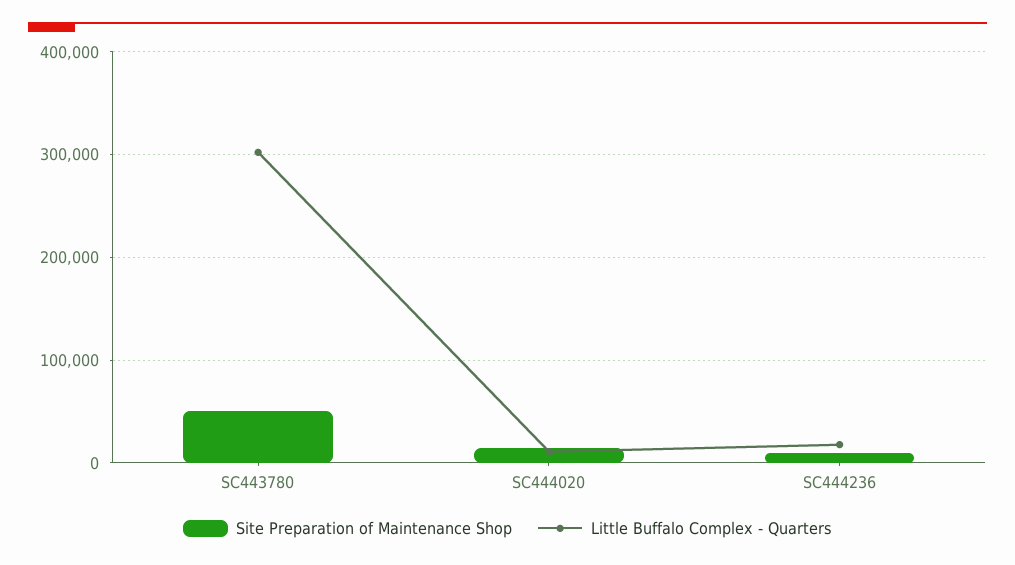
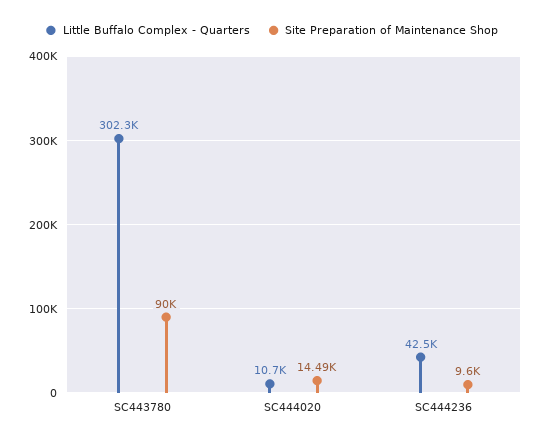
  {
    "Site Preparation of Maintenance Shop": {
-     "SC443780": 50000,
+     "SC443780": 90000,
      "SC444020": 14490,
      "SC444236": 9600
    },
    "Little Buffalo Complex - Quarters": {
      "SC443780": 302300,
      "SC444020": 10700,
-     "SC444236": 20000
+     "SC444236": 42500
    }
  }

